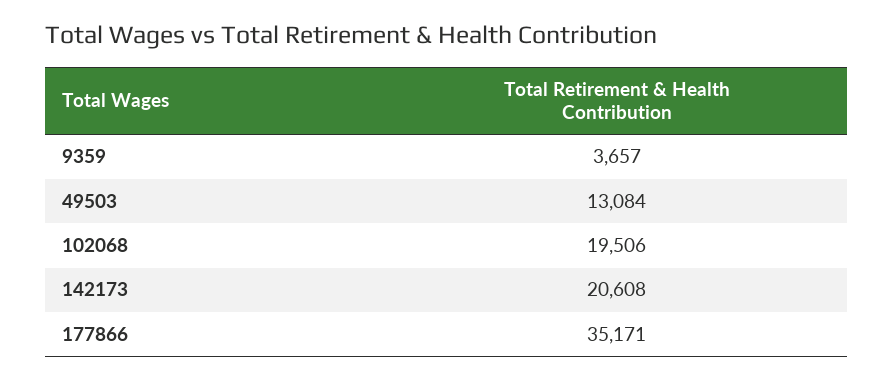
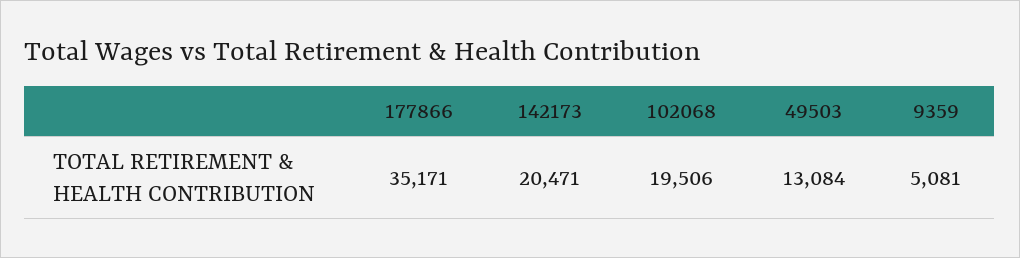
  {
-   "9359": 3657,
+   "9359": 5081,
    "49503": 13084,
    "102068": 19506,
-   "142173": 20608,
+   "142173": 20471,
    "177866": 35171
  }

